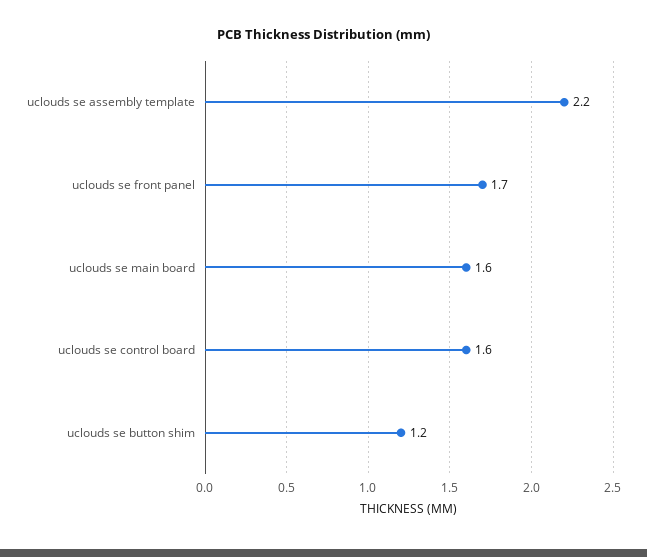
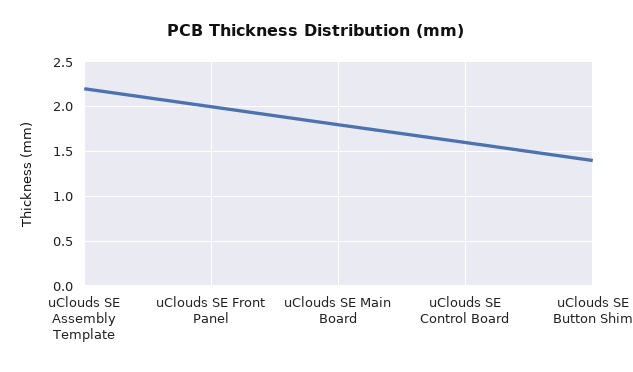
  {
    "uclouds se assembly template": 2.2,
-   "uclouds se front panel": 1.7,
+   "uclouds se front panel": 2,
-   "uclouds se main board": 1.6,
+   "uclouds se main board": 1.8,
    "uclouds se control board": 1.6,
-   "uclouds se button shim": 1.2
+   "uclouds se button shim": 1.4
  }

